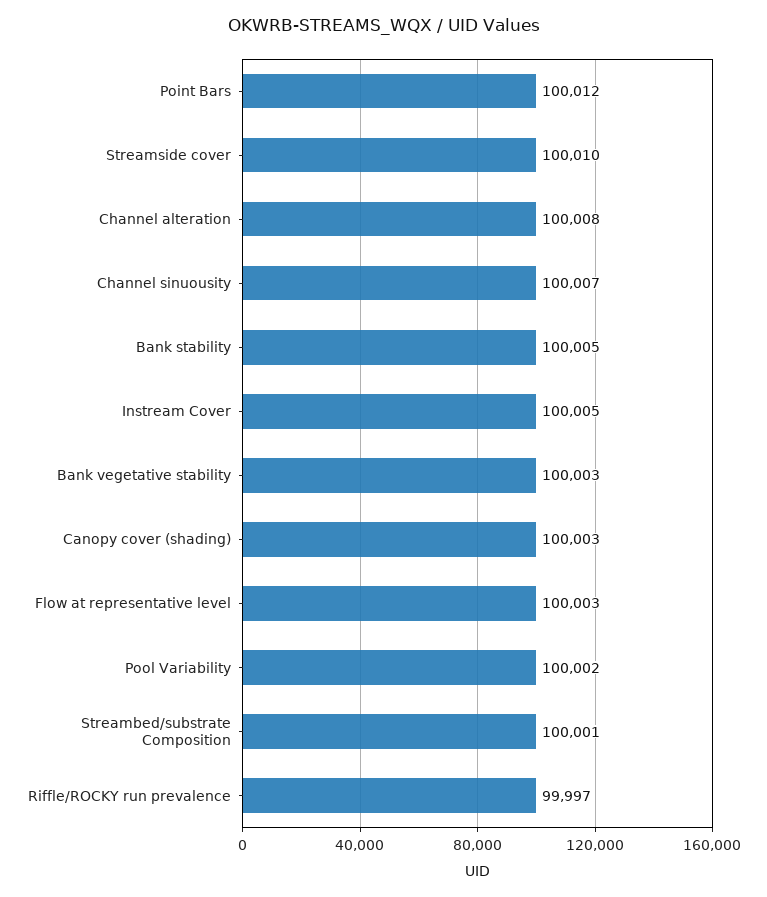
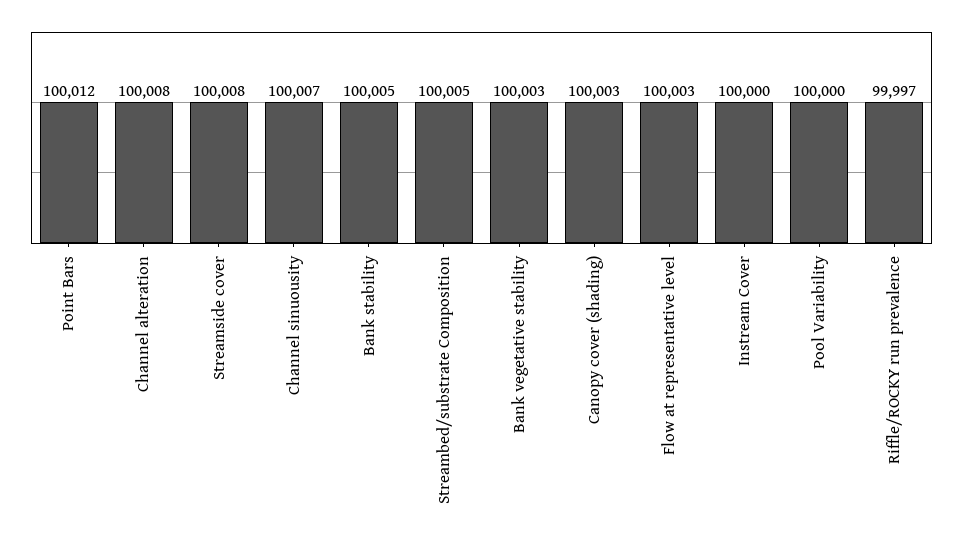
  {
    "Point Bars": 100012,
-   "Streamside cover": 100010,
+   "Streamside cover": 100008,
    "Channel alteration": 100008,
    "Channel sinuousity": 100007,
    "Bank stability": 100005,
-   "Instream Cover": 100005,
+   "Instream Cover": 100000,
    "Bank vegetative stability": 100003,
    "Canopy cover (shading)": 100003,
    "Flow at representative level": 100003,
-   "Pool Variability": 100002,
+   "Pool Variability": 100000,
-   "Streambed/substrate Composition": 100001,
+   "Streambed/substrate Composition": 100005,
    "Riffle/ROCKY run prevalence": 99997
  }

